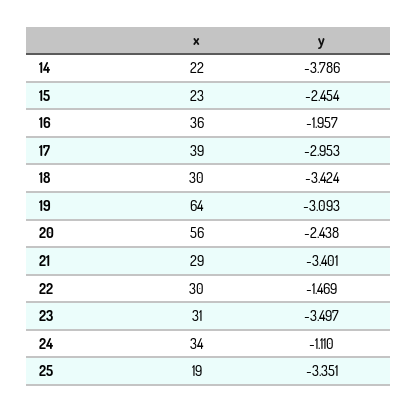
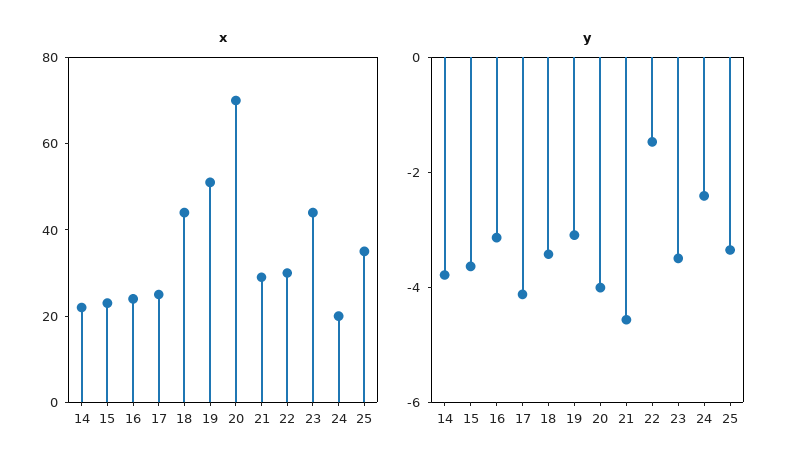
  {
    "x": {
      "14": 22,
      "15": 23,
-     "16": 36,
+     "16": 25,
-     "17": 39,
+     "17": 25,
-     "18": 30,
+     "18": 45,
-     "19": 64,
+     "19": 50,
-     "20": 56,
+     "20": 70,
      "21": 29,
      "22": 30,
-     "23": 31,
+     "23": 45,
-     "24": 34,
+     "24": 20,
-     "25": 19
+     "25": 35
    },
    "y": {
      "14": -3.786,
-     "15": -2.454,
+     "15": -3.5,
-     "16": -1.957,
+     "16": -3,
-     "17": -2.953,
+     "17": -4,
      "18": -3.424,
      "19": -3.093,
-     "20": -2.438,
+     "20": -4,
-     "21": -3.401,
+     "21": -4.5,
      "22": -1.469,
      "23": -3.497,
-     "24": -1.11,
+     "24": -2.5,
      "25": -3.351
    }
  }

